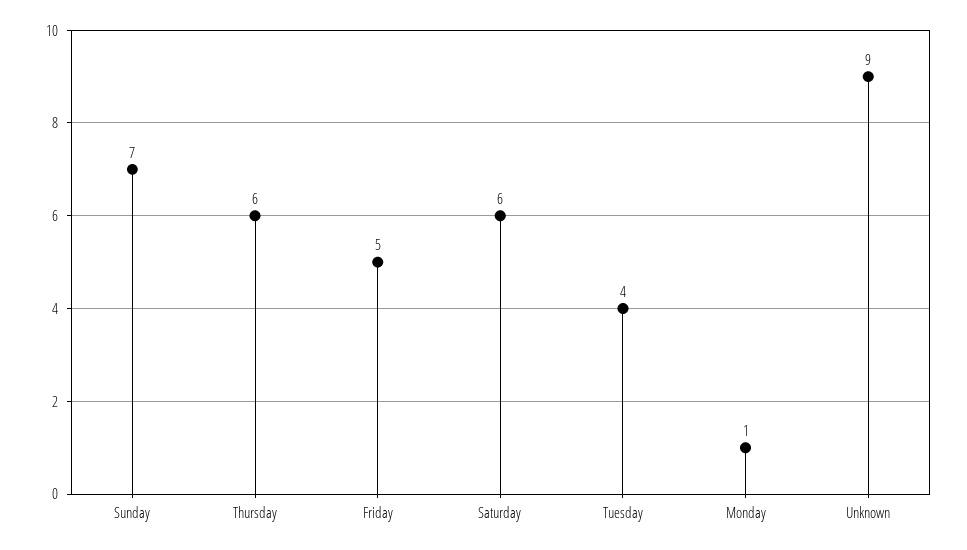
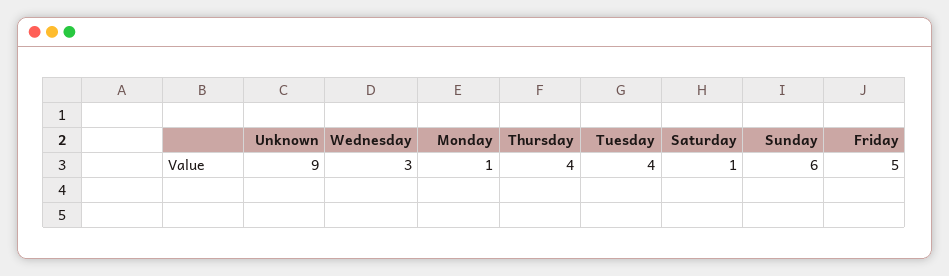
  {
-   "Sunday": 7,
+   "Sunday": 6,
-   "Thursday": 6,
+   "Thursday": 4,
    "Friday": 5,
-   "Saturday": 6,
+   "Saturday": 1,
    "Tuesday": 4,
    "Monday": 1,
-   "Unknown": 9
+   "Unknown": 9,
+   "Wednesday": 3
  }

